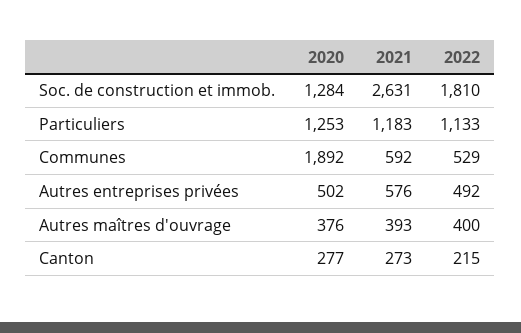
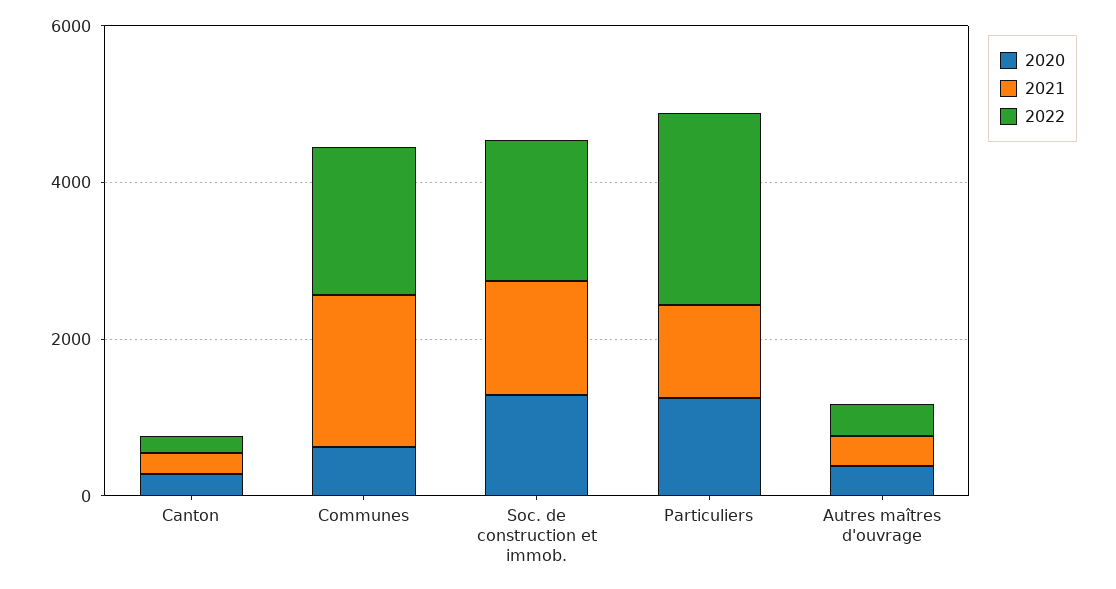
  {
    "2020": {
      "Soc. de construction et immob.": 1284,
      "Particuliers": 1253,
-     "Communes": 1892,
+     "Communes": 500,
-     "Autres entreprises privées": 502,
      "Autres maîtres d'ouvrage": 376,
      "Canton": 277
    },
    "2021": {
-     "Soc. de construction et immob.": 2631,
+     "Soc. de construction et immob.": 1500,
      "Particuliers": 1183,
-     "Communes": 592,
+     "Communes": 2000,
-     "Autres entreprises privées": 576,
      "Autres maîtres d'ouvrage": 393,
      "Canton": 273
    },
    "2022": {
      "Soc. de construction et immob.": 1810,
-     "Particuliers": 1133,
+     "Particuliers": 2500,
-     "Communes": 529,
+     "Communes": 2000,
-     "Autres entreprises privées": 492,
      "Autres maîtres d'ouvrage": 400,
      "Canton": 215
    }
  }

